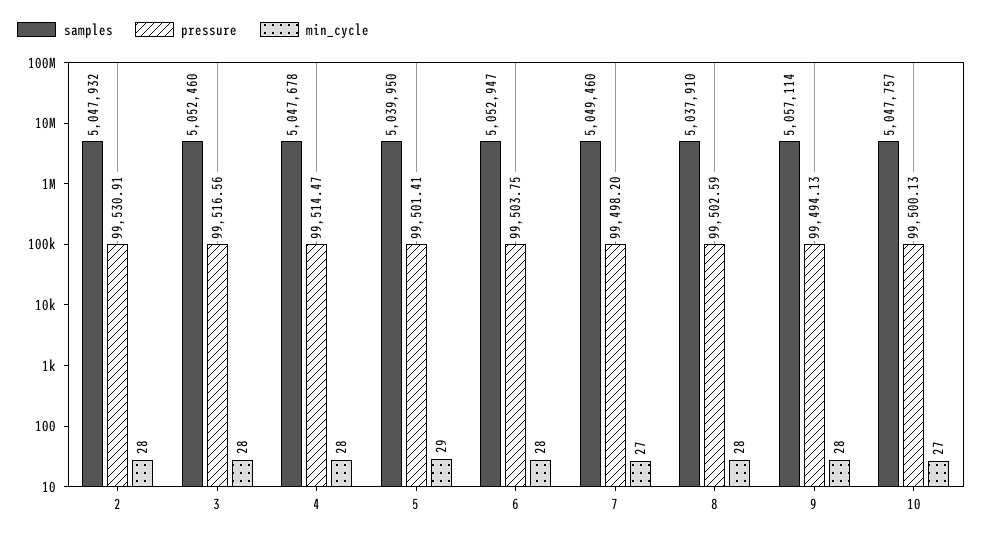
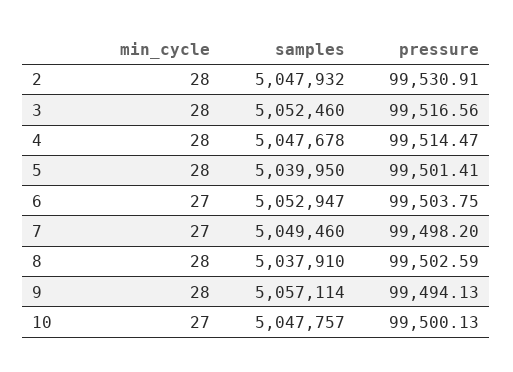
  {
    "samples": {
      "2": 5047932,
      "3": 5052460,
      "4": 5047678,
      "5": 5039950,
      "6": 5052947,
      "7": 5049460,
      "8": 5037910,
      "9": 5057114,
      "10": 5047757
    },
    "pressure": {
      "2": 99530.91,
      "3": 99516.56,
      "4": 99514.47,
      "5": 99501.41,
      "6": 99503.75,
      "7": 99498.2,
      "8": 99502.59,
      "9": 99494.13,
      "10": 99500.13
    },
    "min_cycle": {
      "2": 28,
      "3": 28,
      "4": 28,
-     "5": 29,
+     "5": 28,
-     "6": 28,
+     "6": 27,
      "7": 27,
      "8": 28,
      "9": 28,
      "10": 27
    }
  }

